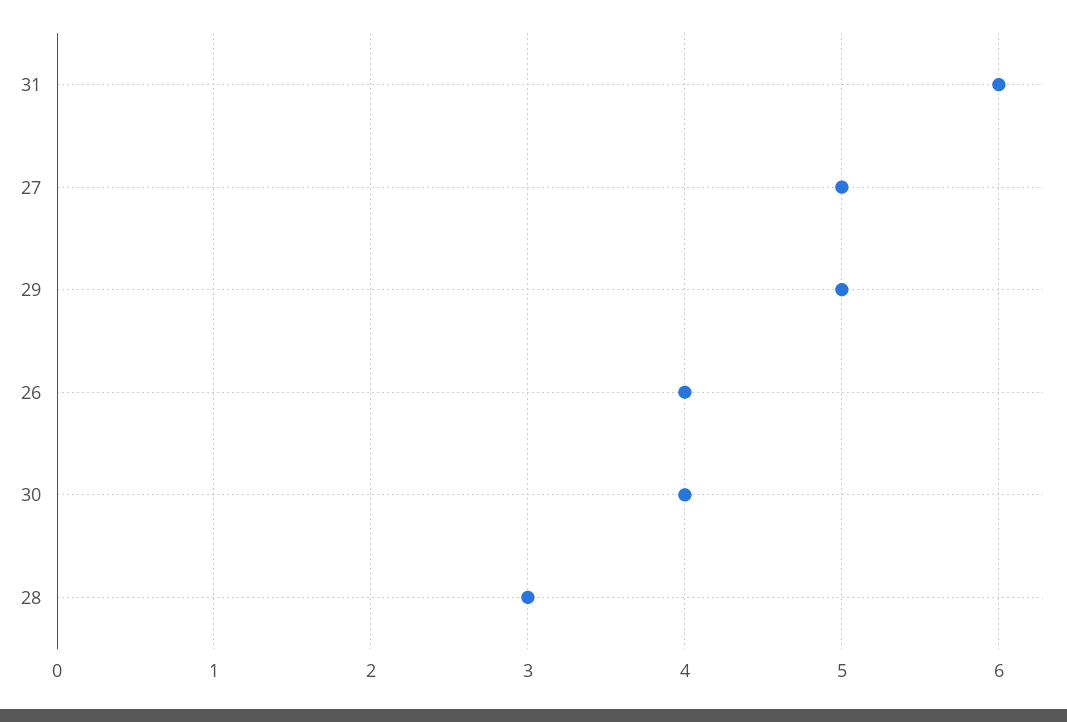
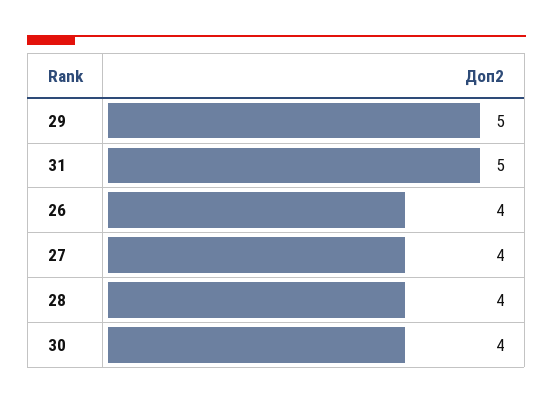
  {
-   "31": 6,
+   "31": 5,
-   "27": 5,
+   "27": 4,
    "29": 5,
    "26": 4,
    "30": 4,
-   "28": 3
+   "28": 4
  }

